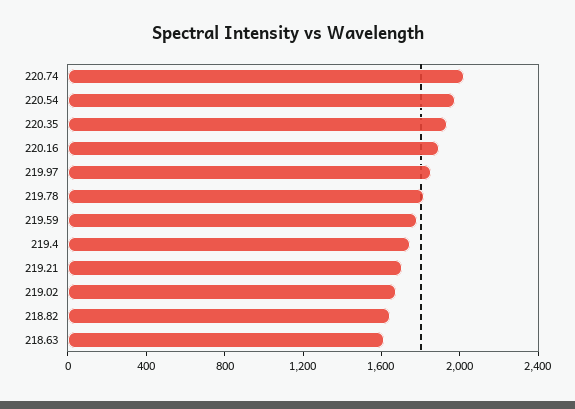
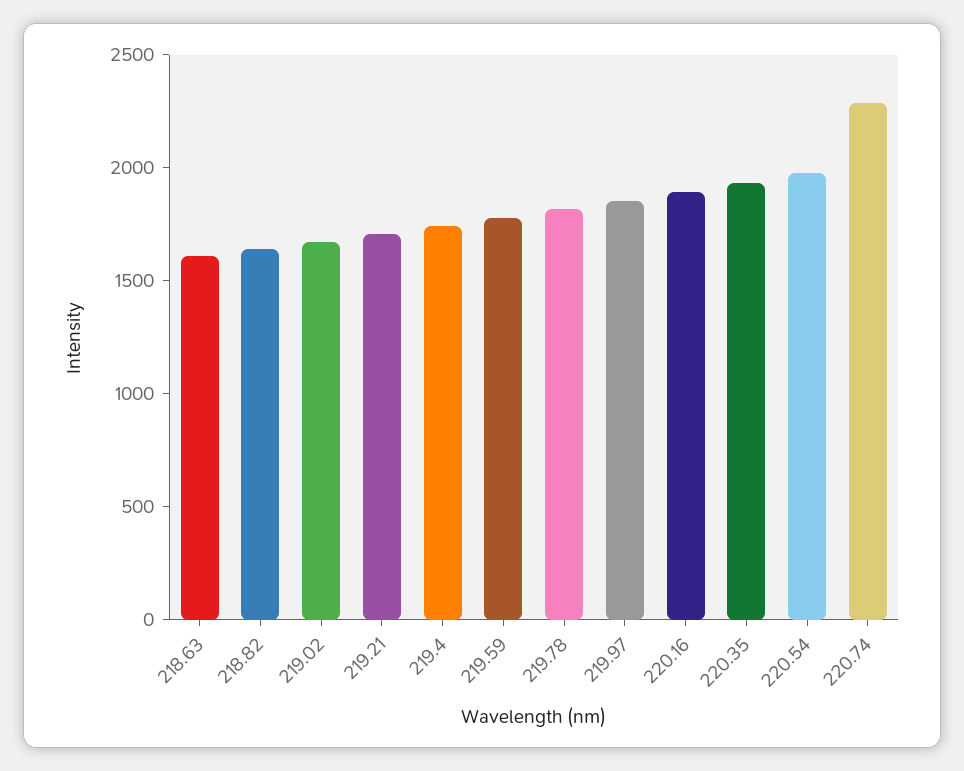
  {
-   "220.74": 2000,
+   "220.74": 2300,
    "220.54": 2000,
    "220.35": 1900,
    "220.16": 1900,
    "219.97": 1900,
    "219.78": 1800,
    "219.59": 1800,
    "219.4": 1700,
    "219.21": 1700,
    "219.02": 1700,
    "218.82": 1600,
    "218.63": 1600
  }

